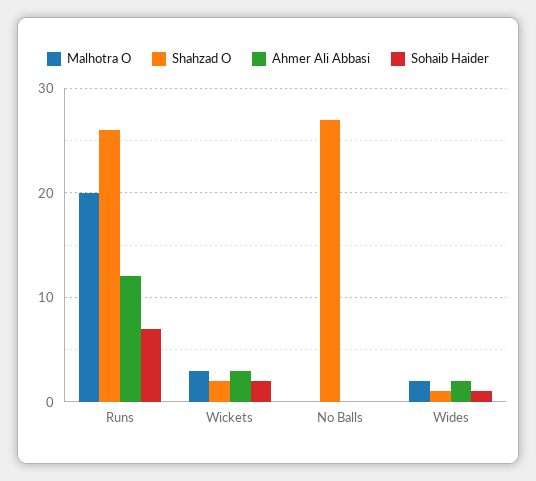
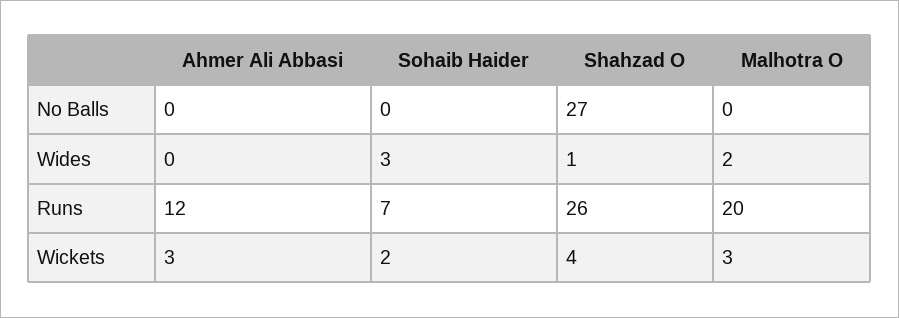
  {
    "Malhotra O": {
      "Runs": 20,
      "Wickets": 3,
      "No Balls": 0,
      "Wides": 2
    },
    "Shahzad O": {
      "Runs": 26,
-     "Wickets": 2,
+     "Wickets": 4,
      "No Balls": 27,
      "Wides": 1
    },
    "Ahmer Ali Abbasi": {
      "Runs": 12,
      "Wickets": 3,
      "No Balls": 0,
-     "Wides": 2
+     "Wides": 0
    },
    "Sohaib Haider": {
      "Runs": 7,
      "Wickets": 2,
      "No Balls": 0,
-     "Wides": 1
+     "Wides": 3
    }
  }

